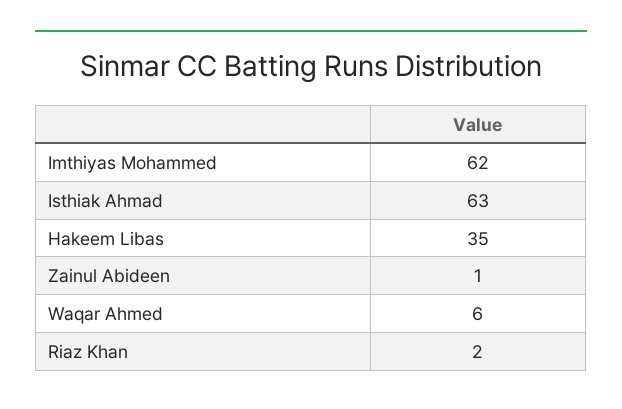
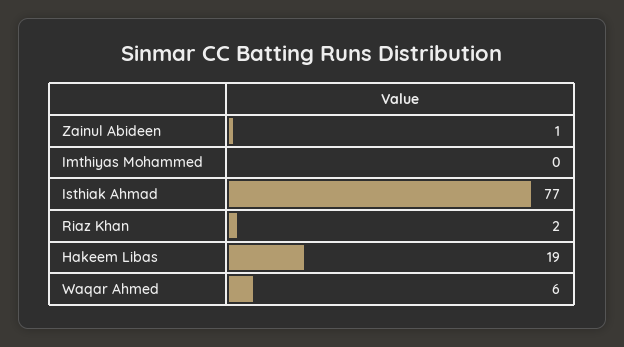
  {
-   "Imthiyas Mohammed": 62,
+   "Imthiyas Mohammed": 0,
-   "Isthiak Ahmad": 63,
+   "Isthiak Ahmad": 77,
-   "Hakeem Libas": 35,
+   "Hakeem Libas": 19,
    "Zainul Abideen": 1,
    "Waqar Ahmed": 6,
    "Riaz Khan": 2
  }

